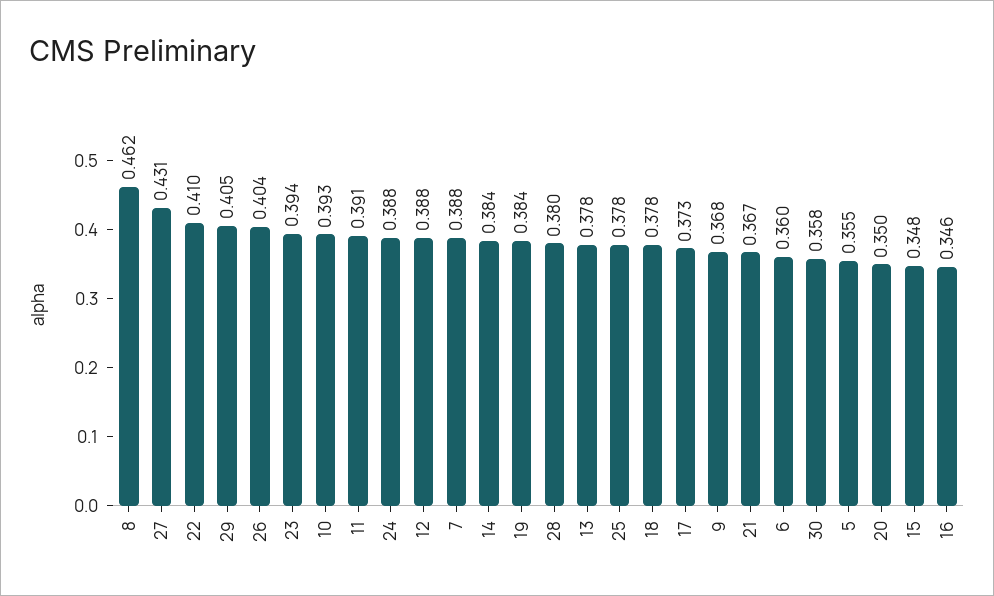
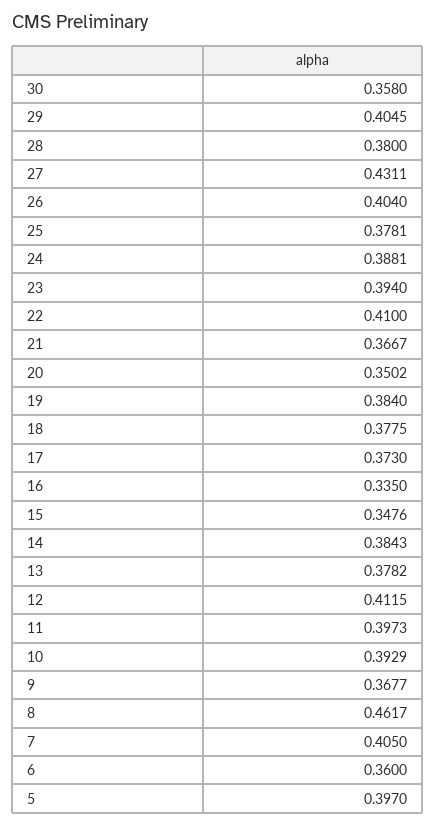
  {
    "8": 0.4617,
    "27": 0.4311,
    "22": 0.41,
    "29": 0.4045,
    "26": 0.404,
    "23": 0.394,
    "10": 0.3929,
-   "11": 0.391,
+   "11": 0.3973,
    "24": 0.3881,
-   "12": 0.388,
+   "12": 0.4115,
-   "7": 0.388,
+   "7": 0.405,
    "14": 0.3843,
    "19": 0.384,
    "28": 0.38,
    "13": 0.3782,
    "25": 0.3781,
    "18": 0.3775,
    "17": 0.373,
    "9": 0.3677,
    "21": 0.3667,
    "6": 0.36,
    "30": 0.358,
-   "5": 0.355,
+   "5": 0.397,
    "20": 0.3502,
    "15": 0.3476,
-   "16": 0.346
+   "16": 0.335
  }

